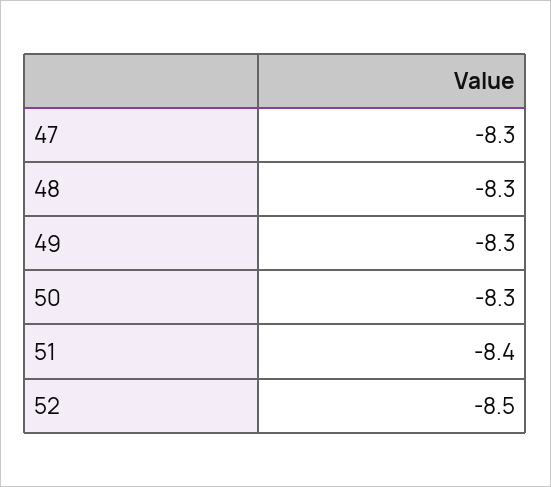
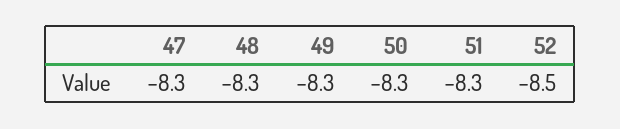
  {
    "47": -8.3,
    "48": -8.3,
    "49": -8.3,
    "50": -8.3,
-   "51": -8.4,
+   "51": -8.3,
    "52": -8.5
  }

